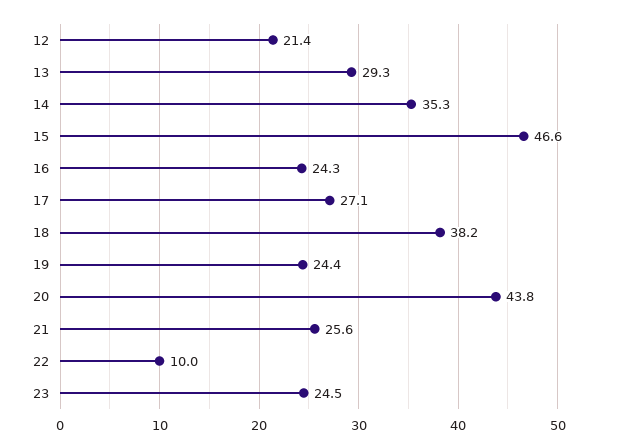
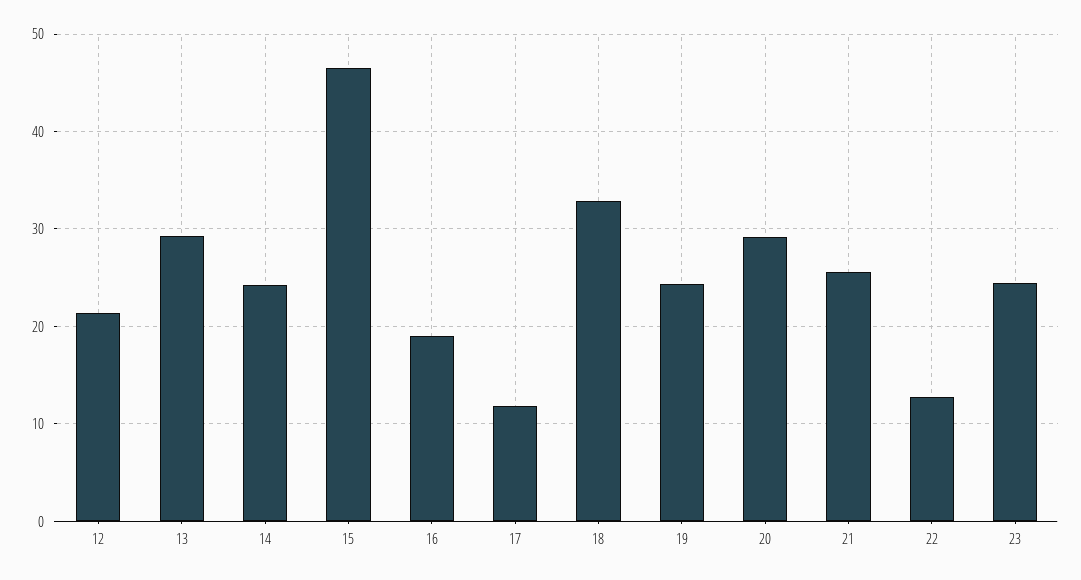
  {
    "12": 21.4,
    "13": 29.3,
-   "14": 35.3,
+   "14": 24,
    "15": 46.6,
-   "16": 24.3,
+   "16": 19,
-   "17": 27.1,
+   "17": 12,
-   "18": 38.2,
+   "18": 33,
    "19": 24.4,
-   "20": 43.8,
+   "20": 29,
    "21": 25.6,
-   "22": 10,
+   "22": 13,
    "23": 24.5
  }

